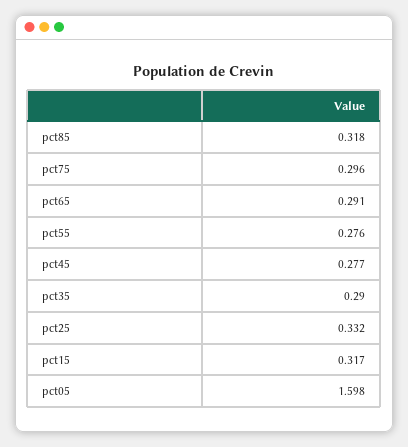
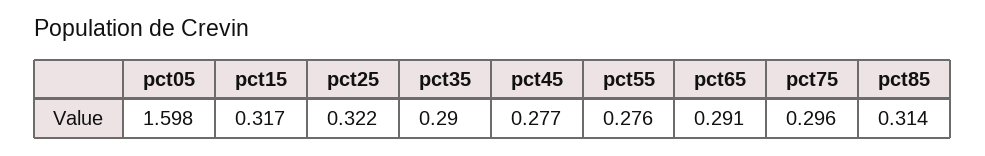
  {
-   "pct85": 0.318,
+   "pct85": 0.314,
    "pct75": 0.296,
    "pct65": 0.291,
    "pct55": 0.276,
    "pct45": 0.277,
    "pct35": 0.29,
-   "pct25": 0.332,
+   "pct25": 0.322,
    "pct15": 0.317,
    "pct05": 1.598
  }

